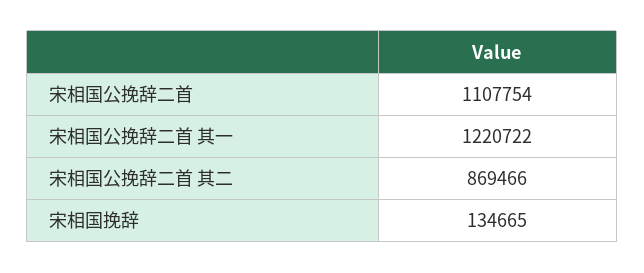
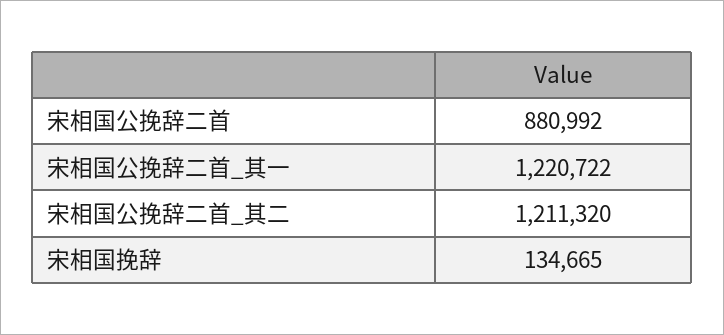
  {
-   "宋相国公挽辞二首": 1107754,
+   "宋相国公挽辞二首": 880992,
    "宋相国公挽辞二首 其一": 1220722,
-   "宋相国公挽辞二首 其二": 869466,
+   "宋相国公挽辞二首 其二": 1211320,
    "宋相国挽辞": 134665
  }

